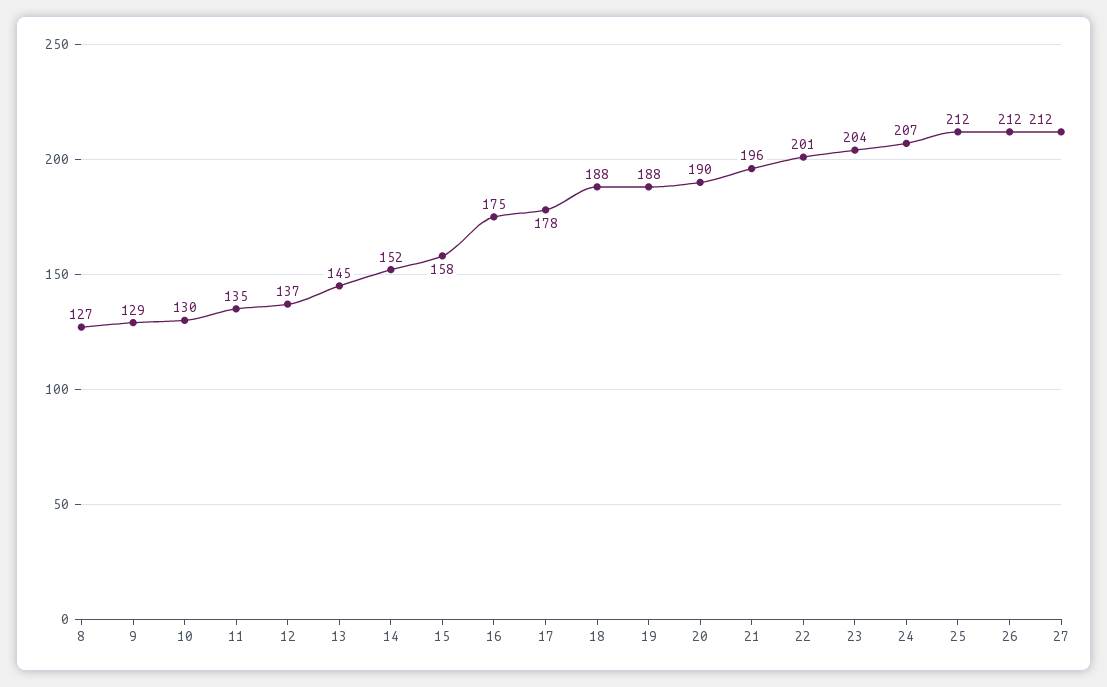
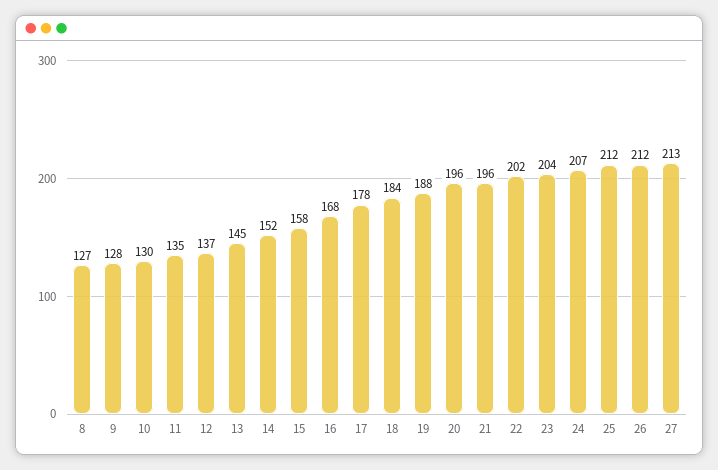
  {
    "8": 127,
-   "9": 129,
+   "9": 128,
    "10": 130,
    "11": 135,
    "12": 137,
    "13": 145,
    "14": 152,
    "15": 158,
-   "16": 175,
+   "16": 168,
    "17": 178,
-   "18": 188,
+   "18": 184,
    "19": 188,
-   "20": 190,
+   "20": 196,
    "21": 196,
-   "22": 201,
+   "22": 202,
    "23": 204,
    "24": 207,
    "25": 212,
    "26": 212,
-   "27": 212
+   "27": 213
  }

